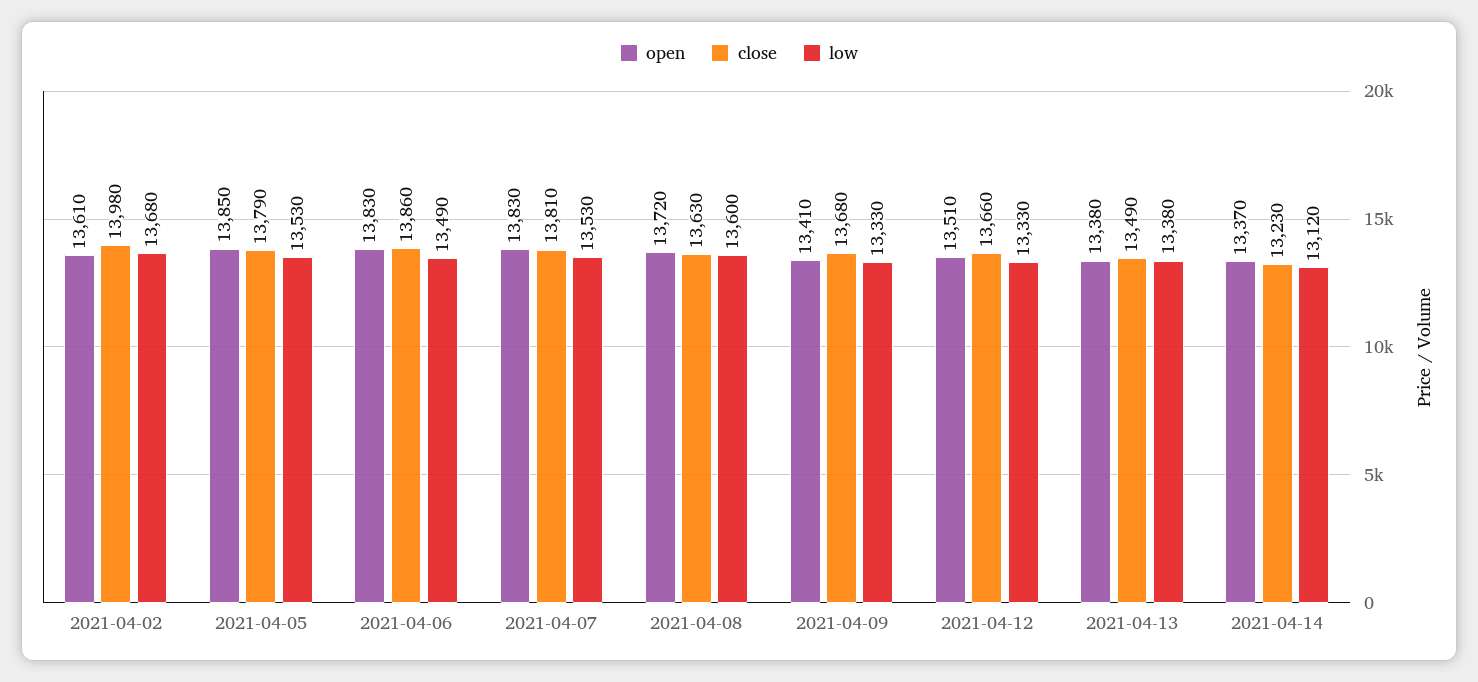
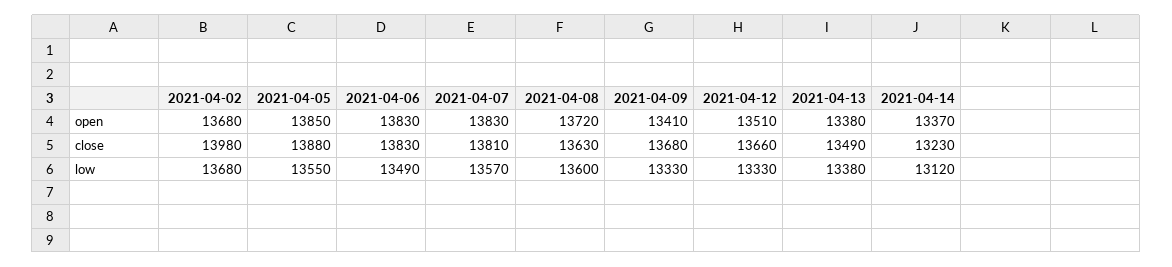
  {
    "open": {
-     "2021-04-02": 13610,
+     "2021-04-02": 13680,
      "2021-04-05": 13850,
      "2021-04-06": 13830,
      "2021-04-07": 13830,
      "2021-04-08": 13720,
      "2021-04-09": 13410,
      "2021-04-12": 13510,
      "2021-04-13": 13380,
      "2021-04-14": 13370
    },
    "close": {
      "2021-04-02": 13980,
-     "2021-04-05": 13790,
+     "2021-04-05": 13880,
-     "2021-04-06": 13860,
+     "2021-04-06": 13830,
      "2021-04-07": 13810,
      "2021-04-08": 13630,
      "2021-04-09": 13680,
      "2021-04-12": 13660,
      "2021-04-13": 13490,
      "2021-04-14": 13230
    },
    "low": {
      "2021-04-02": 13680,
-     "2021-04-05": 13530,
+     "2021-04-05": 13550,
      "2021-04-06": 13490,
-     "2021-04-07": 13530,
+     "2021-04-07": 13570,
      "2021-04-08": 13600,
      "2021-04-09": 13330,
      "2021-04-12": 13330,
      "2021-04-13": 13380,
      "2021-04-14": 13120
    }
  }

